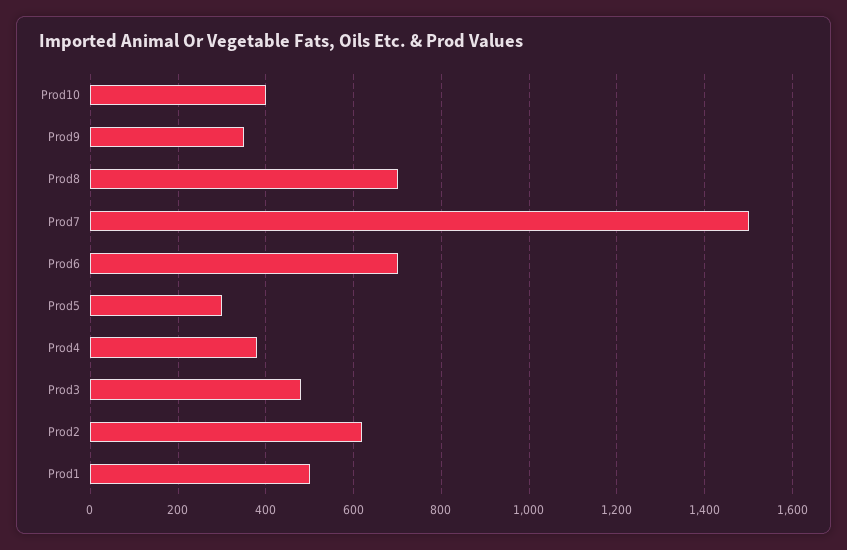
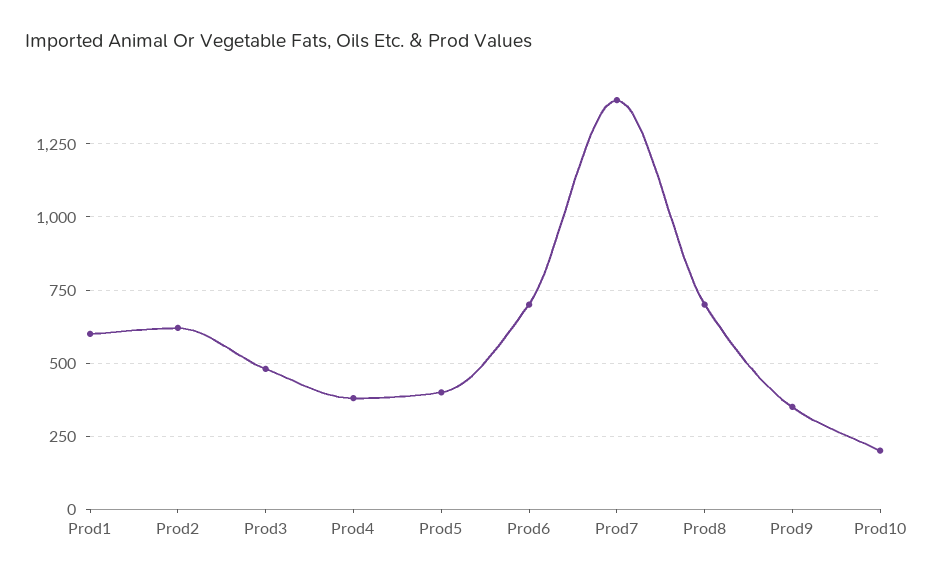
  {
-   "Prod10": 400,
+   "Prod10": 200,
    "Prod9": 360,
    "Prod8": 700,
-   "Prod7": 1500,
+   "Prod7": 1400,
    "Prod6": 700,
-   "Prod5": 300,
+   "Prod5": 400,
    "Prod4": 380,
    "Prod3": 480,
    "Prod2": 620,
-   "Prod1": 500
+   "Prod1": 600
  }

